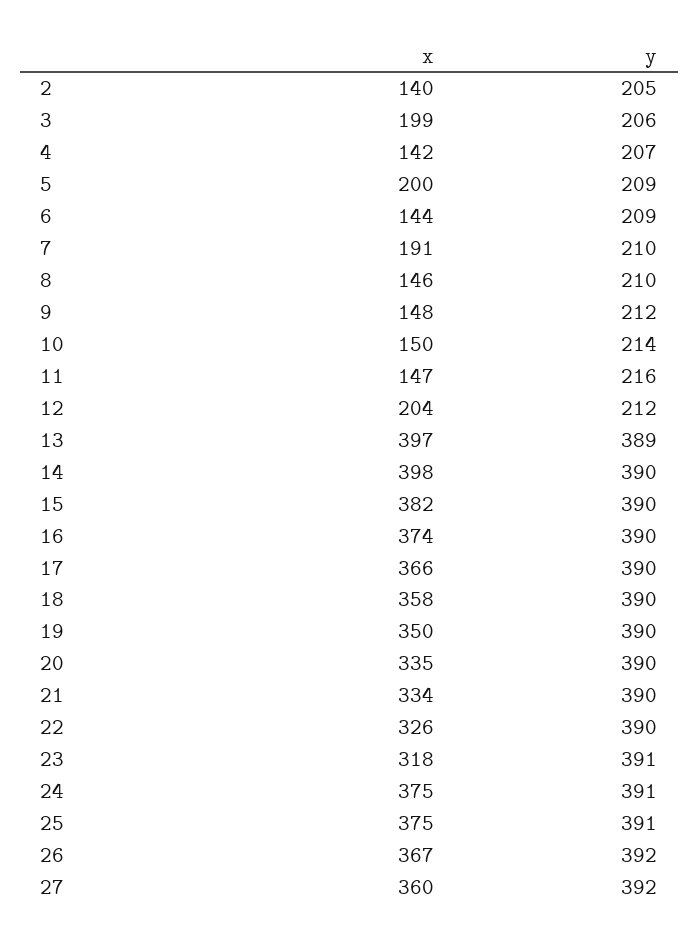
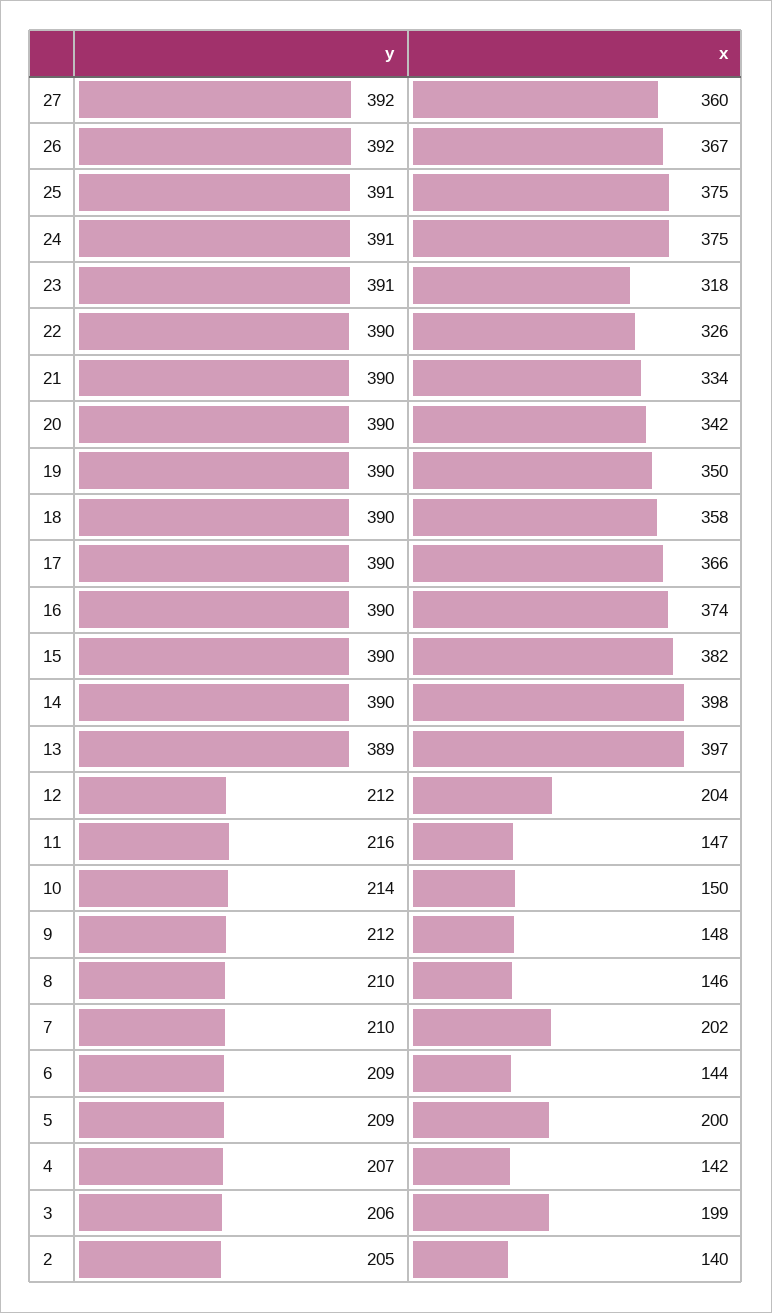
  {
    "x": {
      "2": 140,
      "3": 199,
      "4": 142,
      "5": 200,
      "6": 144,
-     "7": 191,
+     "7": 202,
      "8": 146,
      "9": 148,
      "10": 150,
      "11": 147,
      "12": 204,
      "13": 397,
      "14": 398,
      "15": 382,
      "16": 374,
      "17": 366,
      "18": 358,
      "19": 350,
-     "20": 335,
+     "20": 342,
      "21": 334,
      "22": 326,
      "23": 318,
      "24": 375,
      "25": 375,
      "26": 367,
      "27": 360
    },
    "y": {
      "2": 205,
      "3": 206,
      "4": 207,
      "5": 209,
      "6": 209,
      "7": 210,
      "8": 210,
      "9": 212,
      "10": 214,
      "11": 216,
      "12": 212,
      "13": 389,
      "14": 390,
      "15": 390,
      "16": 390,
      "17": 390,
      "18": 390,
      "19": 390,
      "20": 390,
      "21": 390,
      "22": 390,
      "23": 391,
      "24": 391,
      "25": 391,
      "26": 392,
      "27": 392
    }
  }

